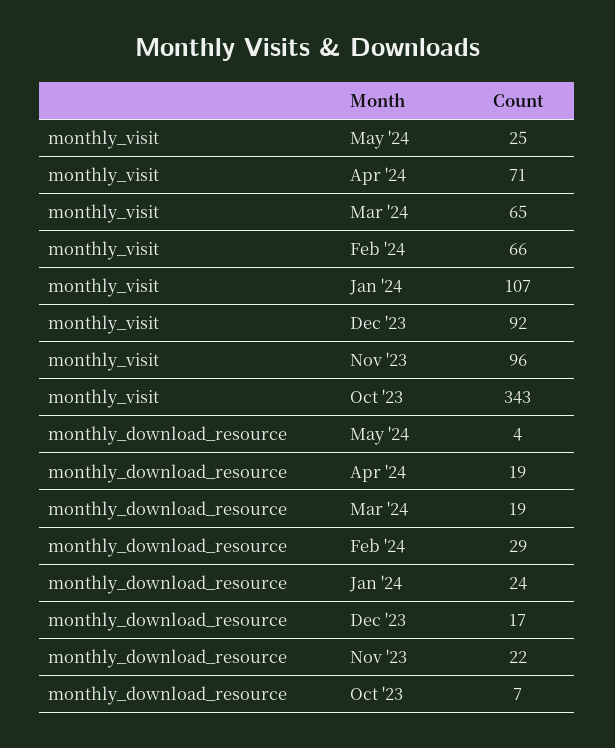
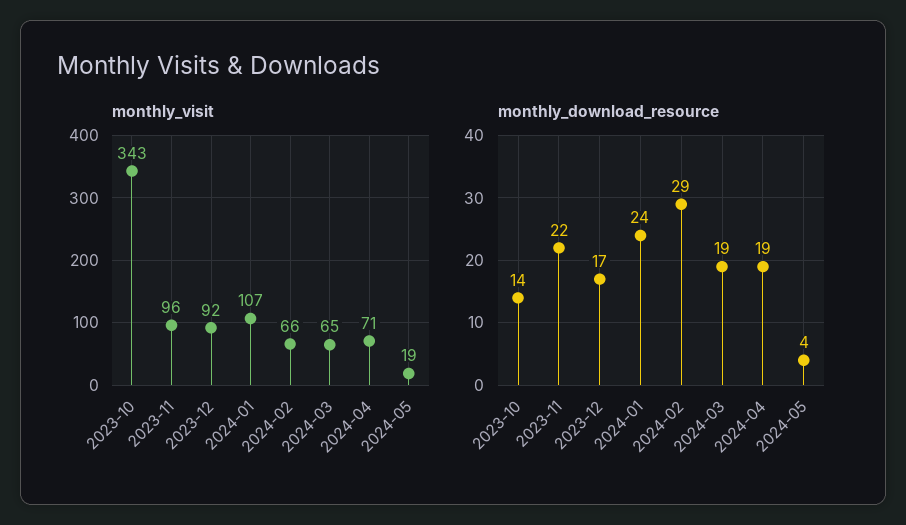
  {
    "monthly_visit": {
-     "May '24": 25,
+     "May '24": 19,
      "Apr '24": 71,
      "Mar '24": 65,
      "Feb '24": 66,
      "Jan '24": 107,
      "Dec '23": 92,
      "Nov '23": 96,
      "Oct '23": 343
    },
    "monthly_download_resource": {
      "May '24": 4,
      "Apr '24": 19,
      "Mar '24": 19,
      "Feb '24": 29,
      "Jan '24": 24,
      "Dec '23": 17,
      "Nov '23": 22,
-     "Oct '23": 7
+     "Oct '23": 14
    }
  }

